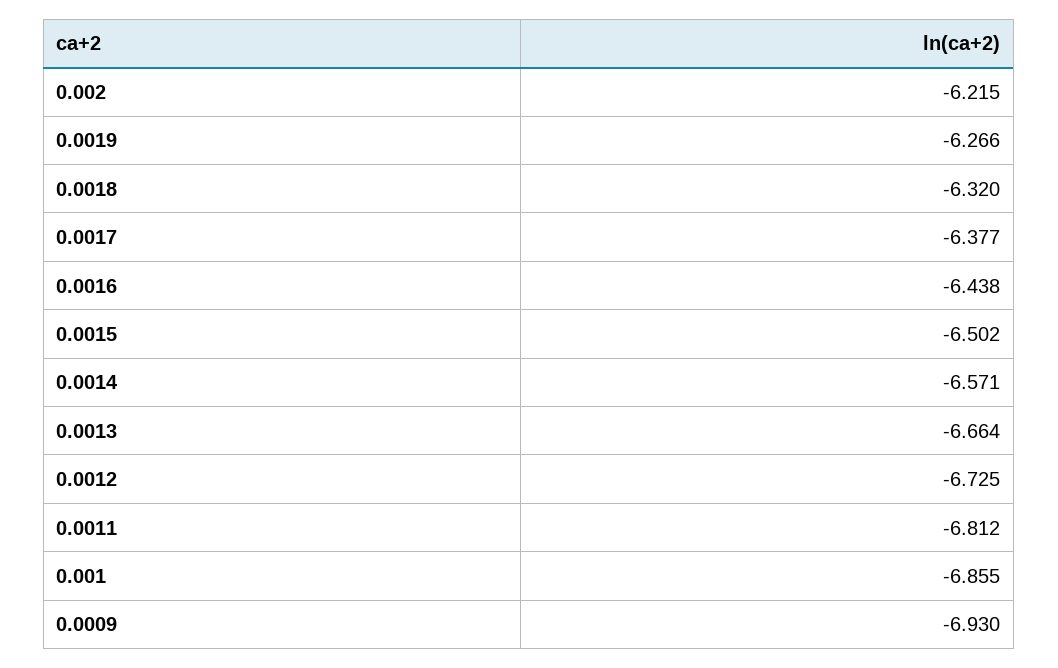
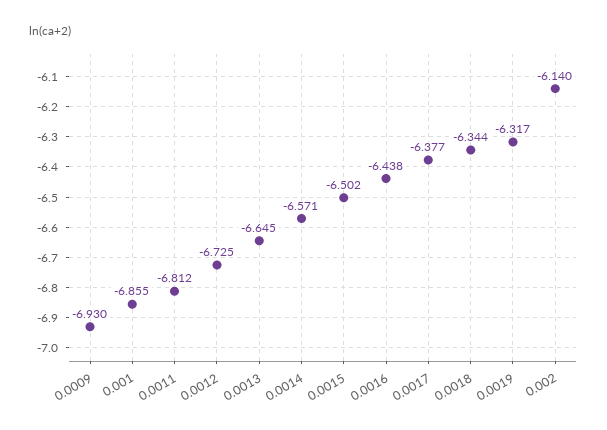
  {
-   "0.002": -6.215,
+   "0.002": -6.14,
-   "0.0019": -6.266,
+   "0.0019": -6.317,
-   "0.0018": -6.32,
+   "0.0018": -6.344,
    "0.0017": -6.377,
    "0.0016": -6.438,
    "0.0015": -6.502,
    "0.0014": -6.571,
-   "0.0013": -6.664,
+   "0.0013": -6.645,
    "0.0012": -6.725,
    "0.0011": -6.812,
    "0.001": -6.855,
    "0.0009": -6.93
  }

